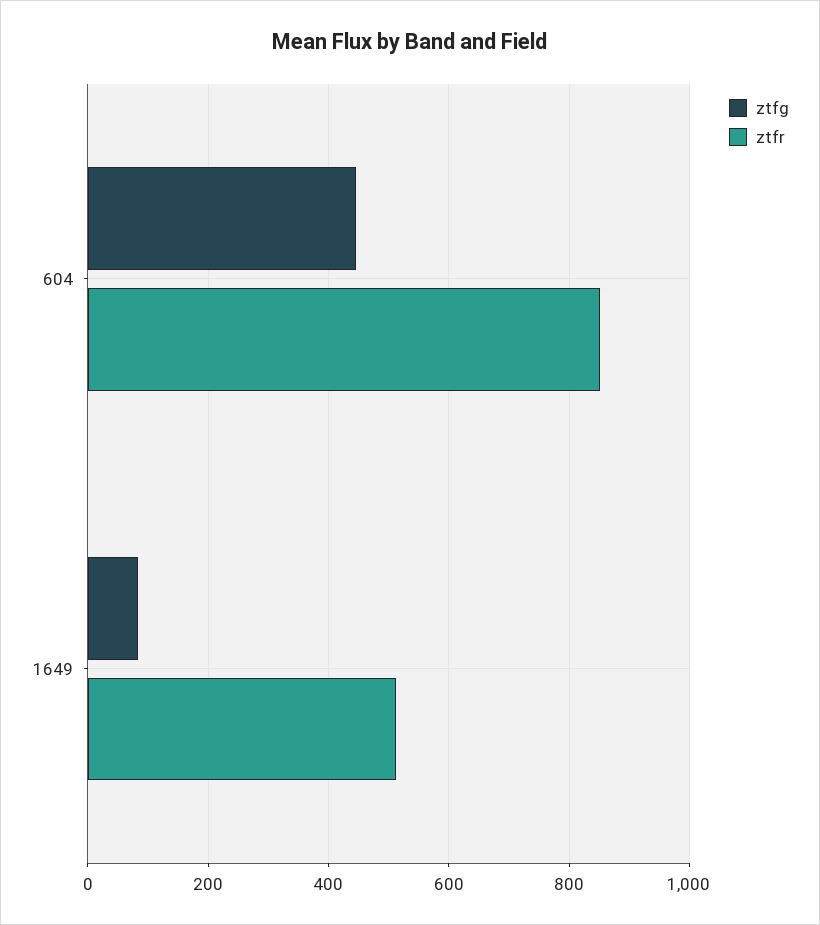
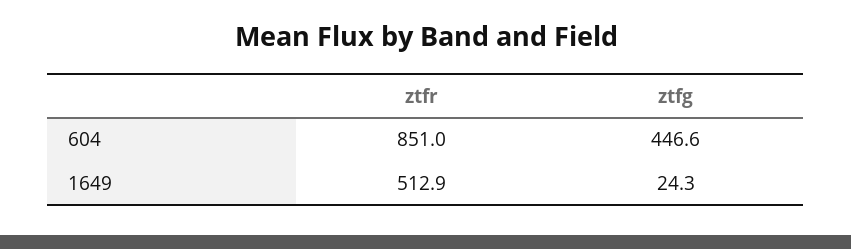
  {
    "ztfg": {
      "604": 446.6,
-     "1649": 80
+     "1649": 24.3
    },
    "ztfr": {
      "604": 851,
      "1649": 512.9
    }
  }

